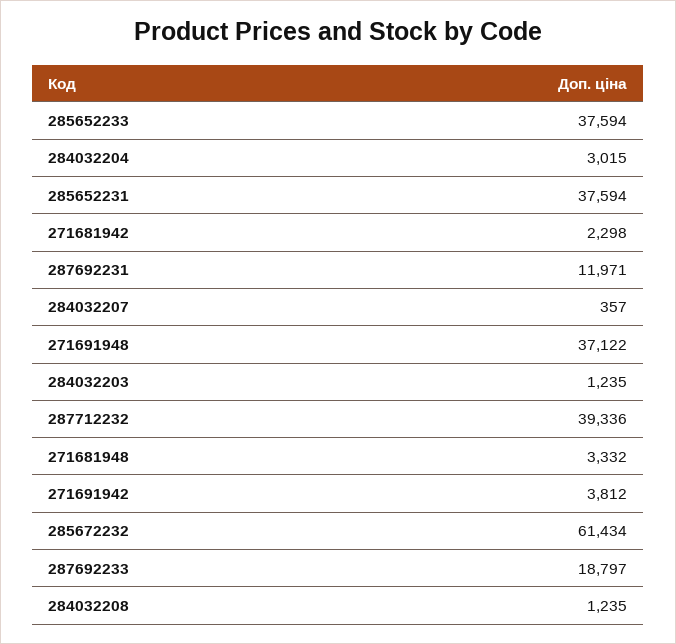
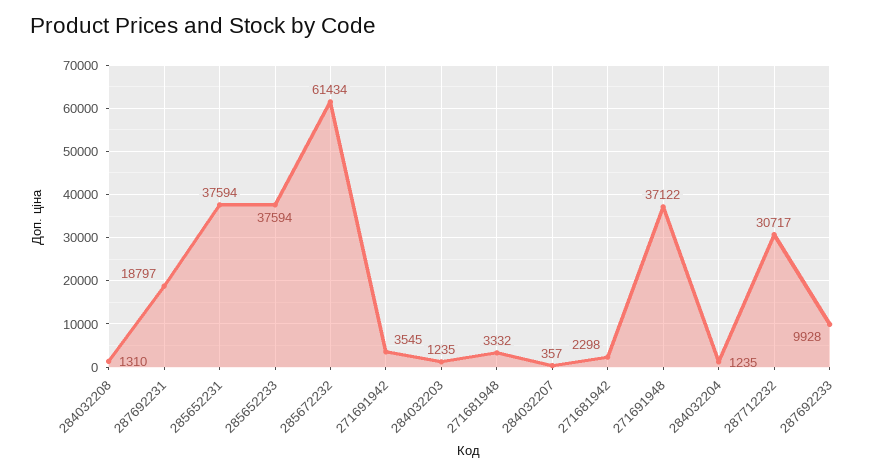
  {
    "285652233": 37594,
-   "284032204": 3015,
+   "284032204": 1235,
    "285652231": 37594,
    "271681942": 2298,
-   "287692231": 11971,
+   "287692231": 18797,
    "284032207": 357,
    "271691948": 37122,
    "284032203": 1235,
-   "287712232": 39336,
+   "287712232": 30717,
    "271681948": 3332,
-   "271691942": 3812,
+   "271691942": 3545,
    "285672232": 61434,
-   "287692233": 18797,
+   "287692233": 9928,
-   "284032208": 1235
+   "284032208": 1310
  }

